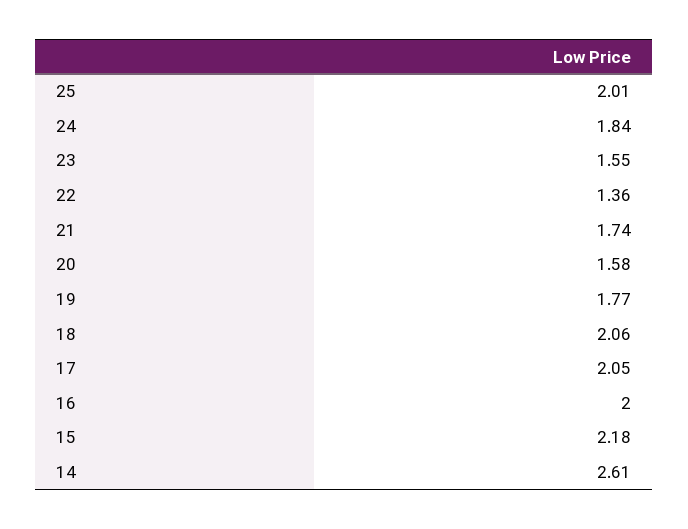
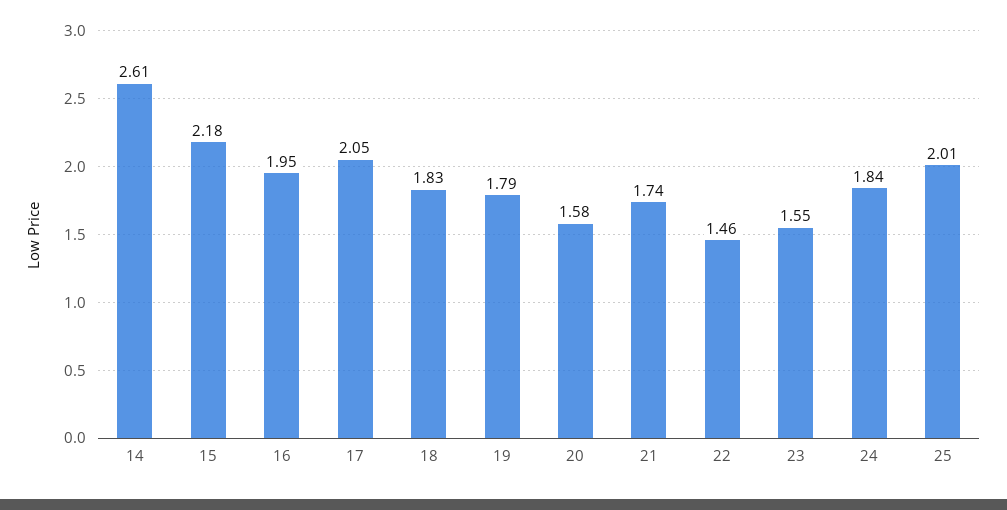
  {
    "25": 2.01,
    "24": 1.84,
    "23": 1.55,
-   "22": 1.36,
+   "22": 1.46,
    "21": 1.74,
    "20": 1.58,
-   "19": 1.77,
+   "19": 1.79,
-   "18": 2.06,
+   "18": 1.83,
    "17": 2.05,
-   "16": 2,
+   "16": 1.95,
    "15": 2.18,
    "14": 2.61
  }

